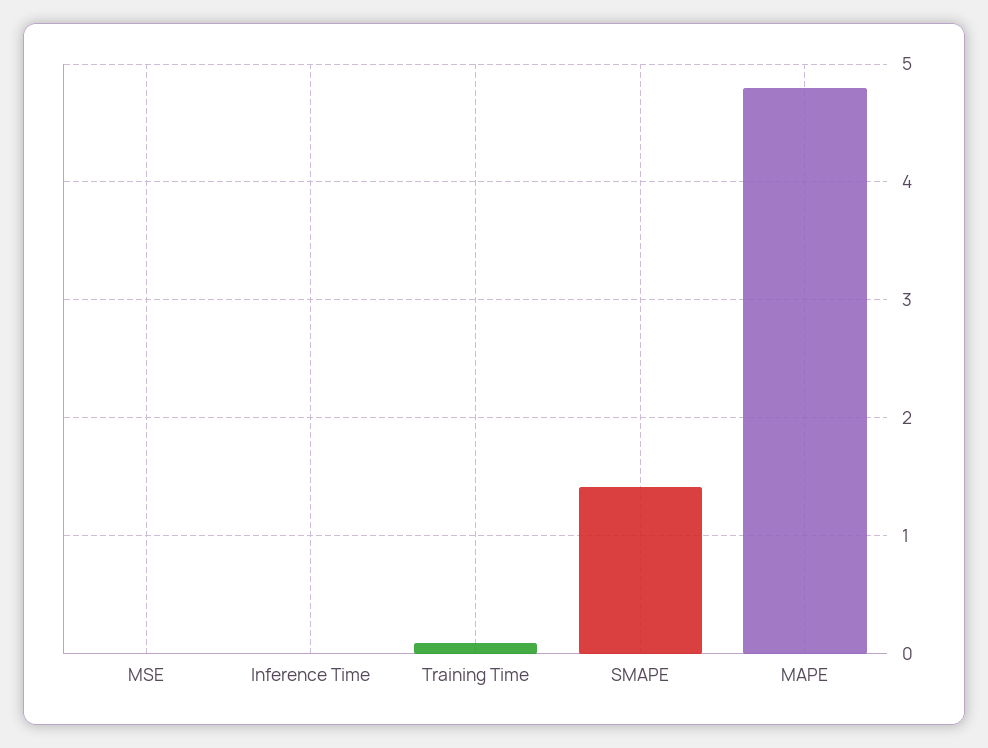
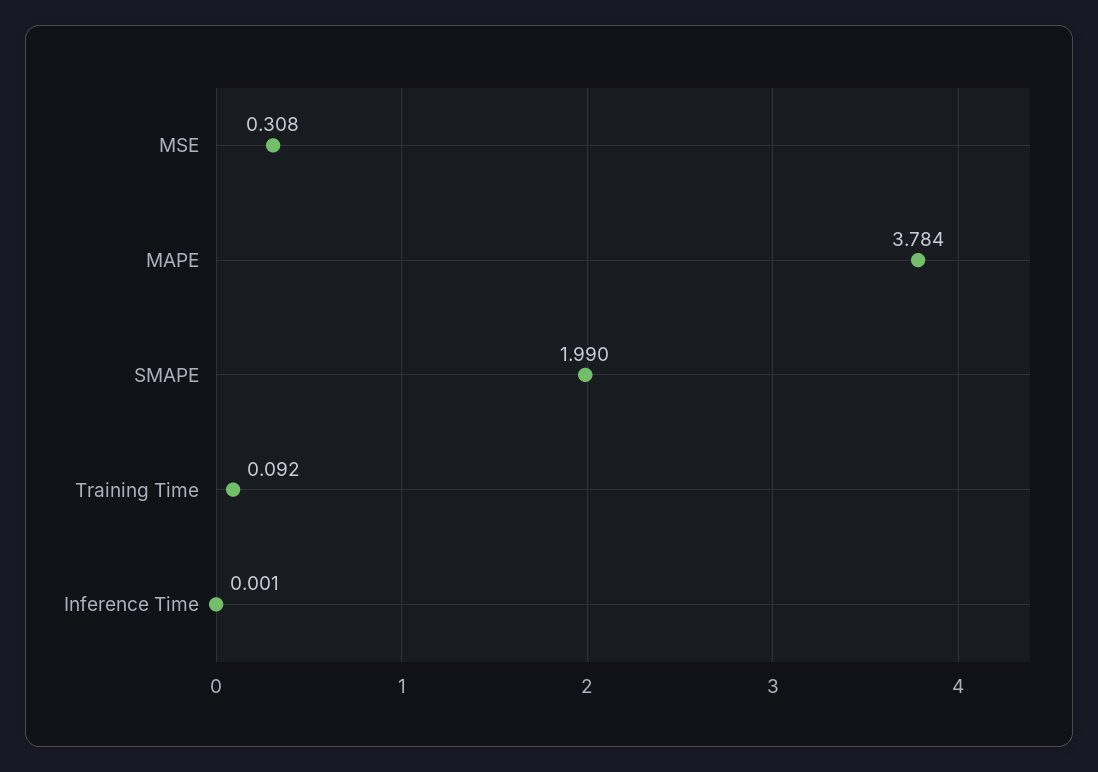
  {
-   "MSE": 0,
+   "MSE": 0.308,
    "Inference Time": 0.001,
    "Training Time": 0.092,
-   "SMAPE": 1.4,
+   "SMAPE": 1.99,
-   "MAPE": 4.8
+   "MAPE": 3.784
  }

